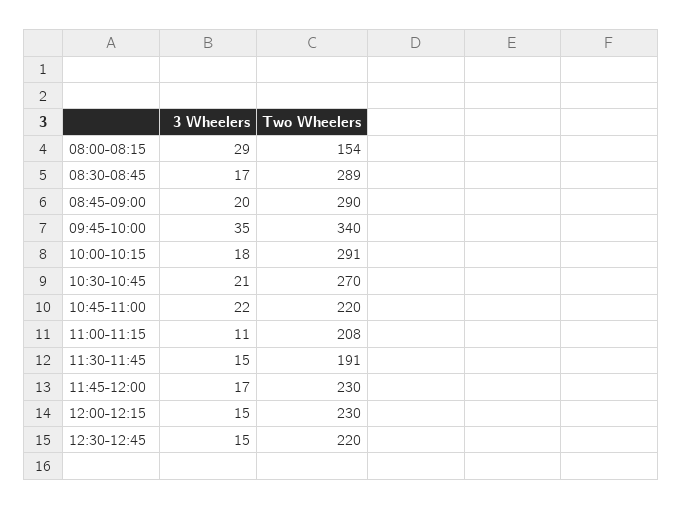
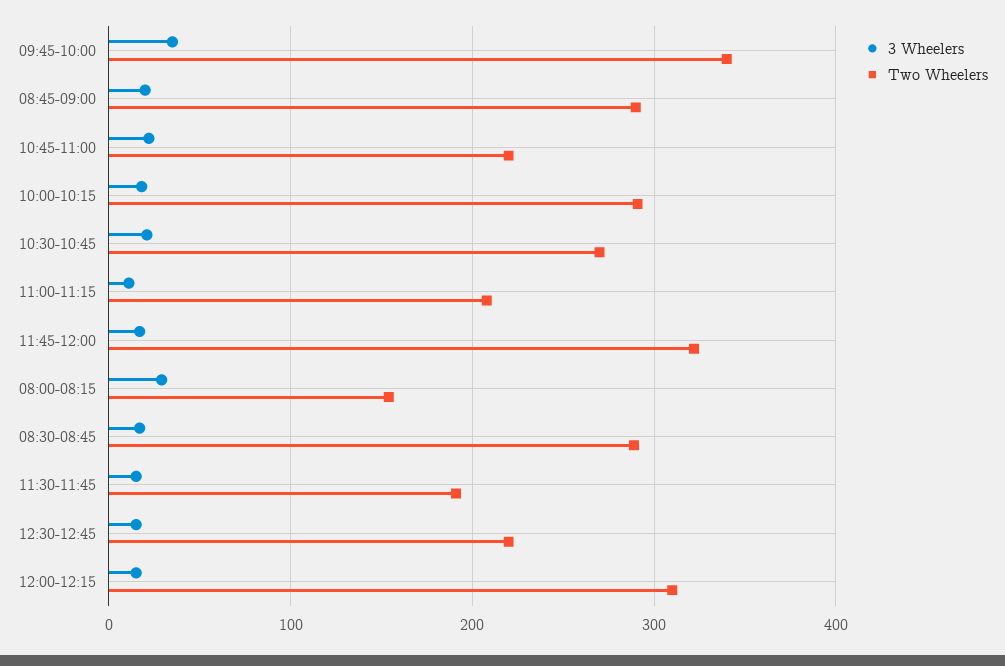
  {
    "3 Wheelers": {
      "08:00-08:15": 29,
      "08:30-08:45": 17,
      "08:45-09:00": 20,
      "09:45-10:00": 35,
      "10:00-10:15": 18,
      "10:30-10:45": 21,
      "10:45-11:00": 22,
      "11:00-11:15": 11,
      "11:30-11:45": 15,
      "11:45-12:00": 17,
      "12:00-12:15": 15,
      "12:30-12:45": 15
    },
    "Two Wheelers": {
      "08:00-08:15": 154,
      "08:30-08:45": 289,
      "08:45-09:00": 290,
      "09:45-10:00": 340,
      "10:00-10:15": 291,
      "10:30-10:45": 270,
      "10:45-11:00": 220,
      "11:00-11:15": 208,
      "11:30-11:45": 191,
-     "11:45-12:00": 230,
+     "11:45-12:00": 320,
-     "12:00-12:15": 230,
+     "12:00-12:15": 310,
      "12:30-12:45": 220
    }
  }

